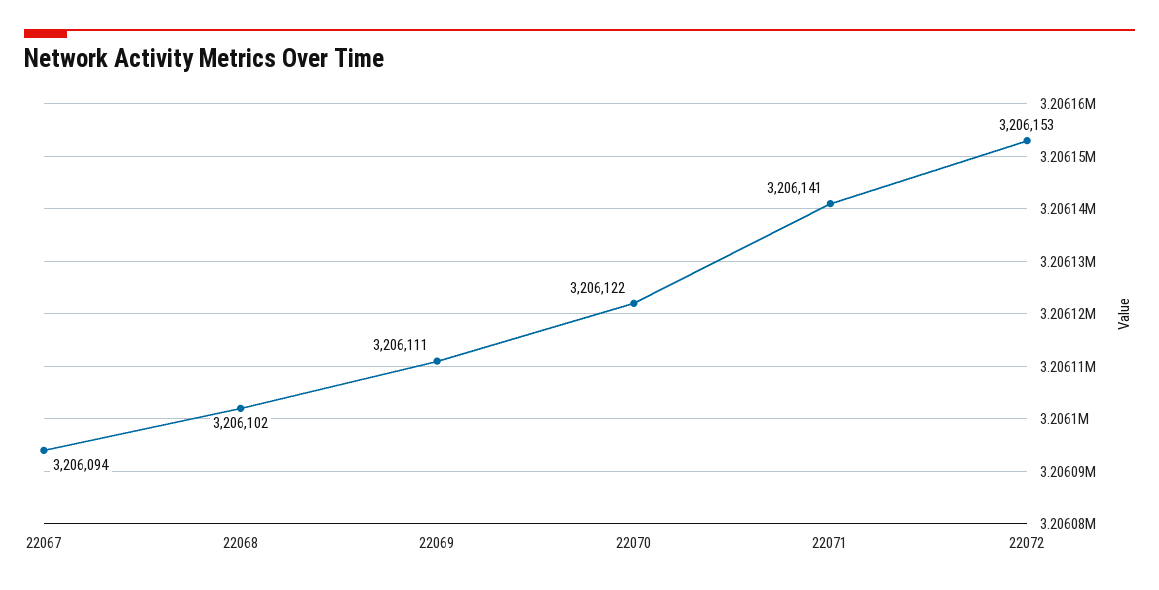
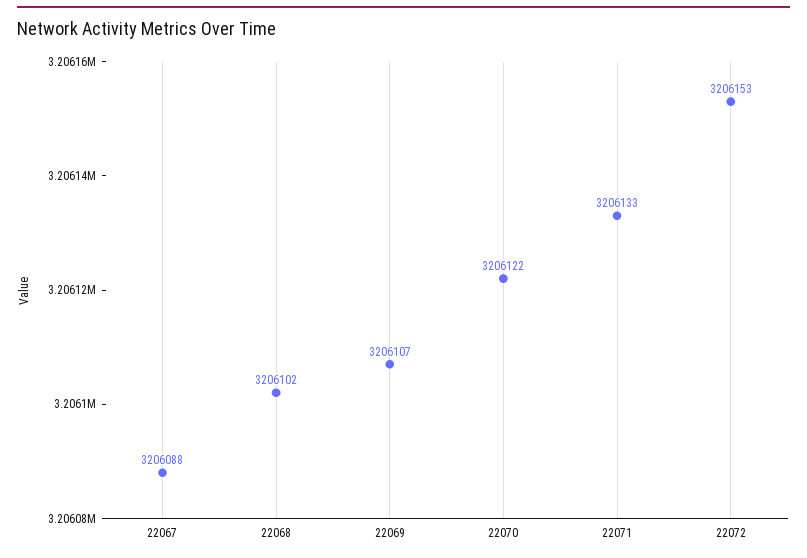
  {
-   "22067": 3206094,
+   "22067": 3206088,
    "22068": 3206102,
-   "22069": 3206111,
+   "22069": 3206107,
    "22070": 3206122,
-   "22071": 3206141,
+   "22071": 3206133,
    "22072": 3206153
  }

